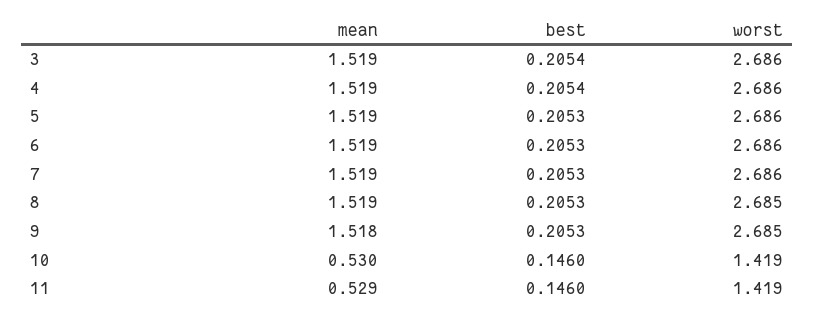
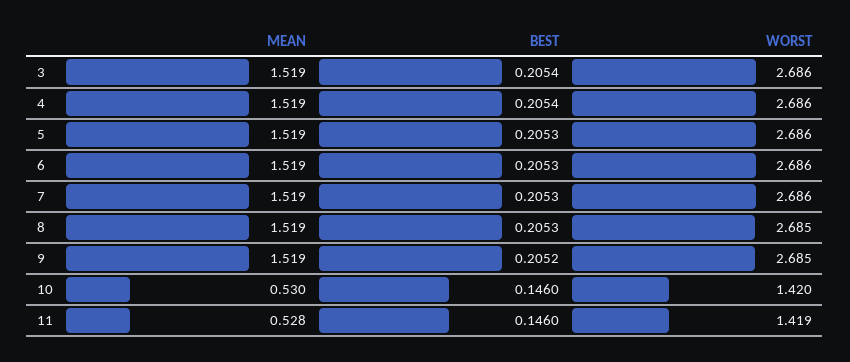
  {
    "mean": {
      "3": 1.519,
      "4": 1.519,
      "5": 1.519,
      "6": 1.519,
      "7": 1.519,
      "8": 1.519,
-     "9": 1.518,
+     "9": 1.519,
      "10": 0.53,
-     "11": 0.529
+     "11": 0.528
    },
    "best": {
      "3": 0.2054,
      "4": 0.2054,
      "5": 0.2053,
      "6": 0.2053,
      "7": 0.2053,
      "8": 0.2053,
-     "9": 0.2053,
+     "9": 0.2052,
      "10": 0.146,
      "11": 0.146
    },
    "worst": {
      "3": 2.686,
      "4": 2.686,
      "5": 2.686,
      "6": 2.686,
      "7": 2.686,
      "8": 2.685,
      "9": 2.685,
-     "10": 1.419,
+     "10": 1.42,
      "11": 1.419
    }
  }

